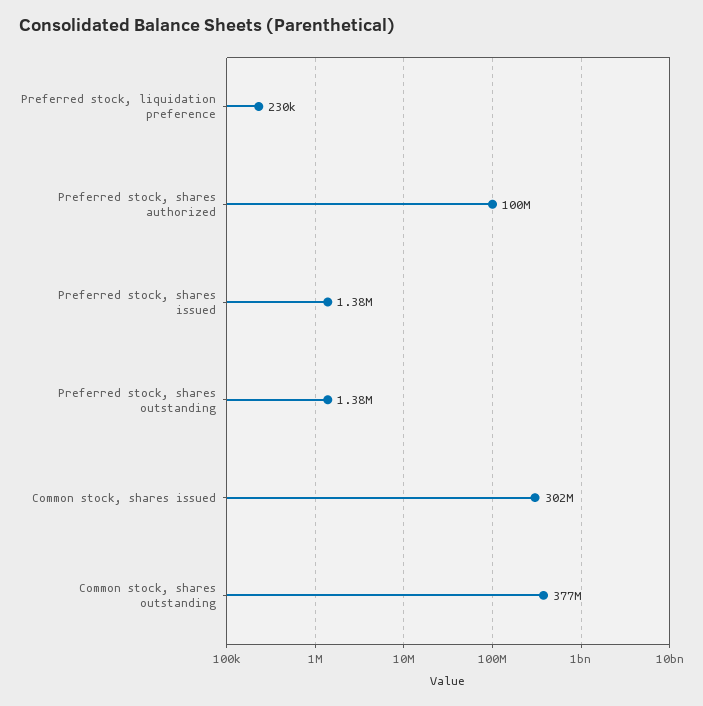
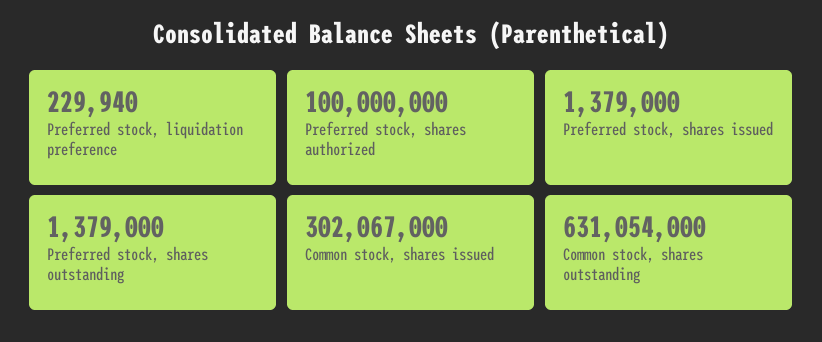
  {
    "Preferred stock, liquidation preference": 229940,
    "Preferred stock, shares authorized": 100000000,
    "Preferred stock, shares issued": 1379000,
    "Preferred stock, shares outstanding": 1379000,
    "Common stock, shares issued": 302067000,
-   "Common stock, shares outstanding": 377000000
+   "Common stock, shares outstanding": 631054000
  }

